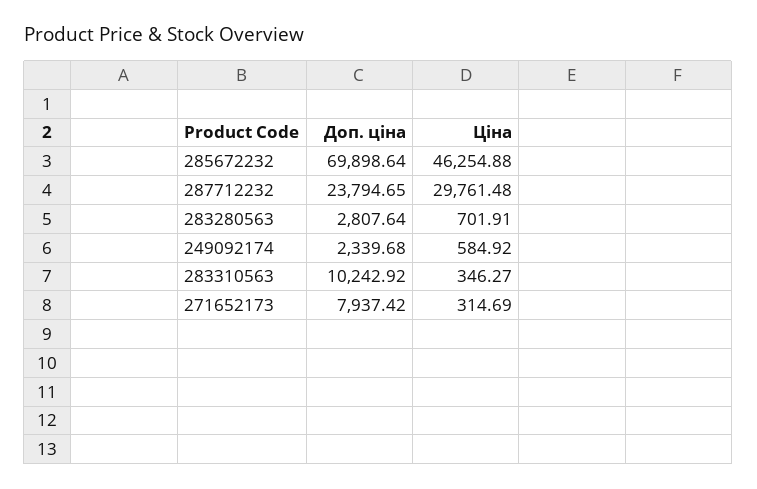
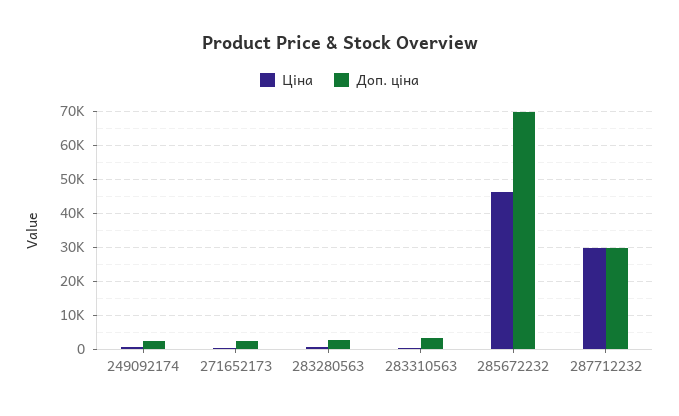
  {
    "Доп. ціна": {
      "285672232": 69898.64,
-     "287712232": 23794.65,
+     "287712232": 30000,
      "283280563": 2807.64,
      "249092174": 2339.68,
-     "283310563": 10242.92,
+     "283310563": 4000,
-     "271652173": 7937.42
+     "271652173": 2000
    },
    "Ціна": {
      "285672232": 46254.88,
      "287712232": 29761.48,
      "283280563": 701.91,
      "249092174": 584.92,
      "283310563": 346.27,
      "271652173": 314.69
    }
  }

